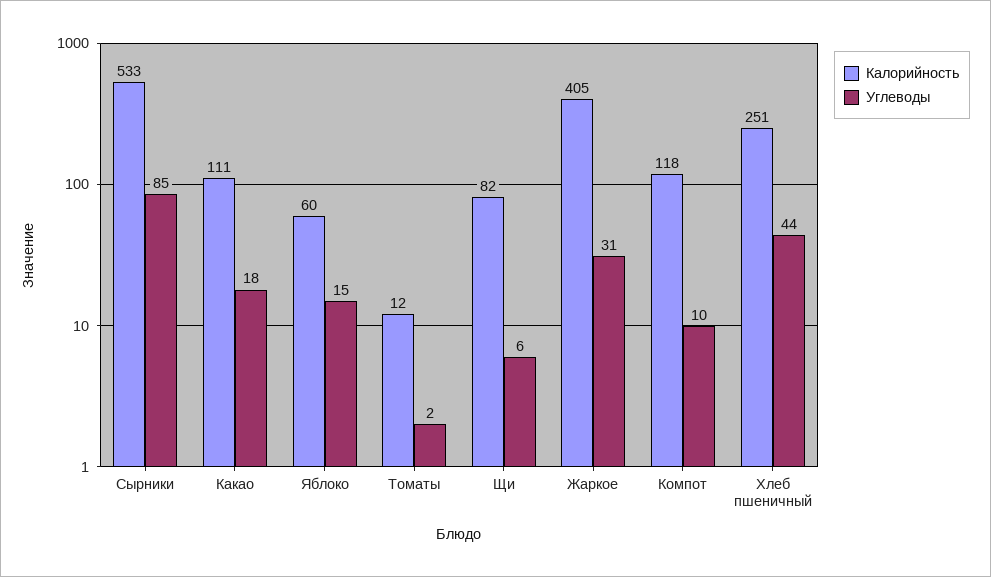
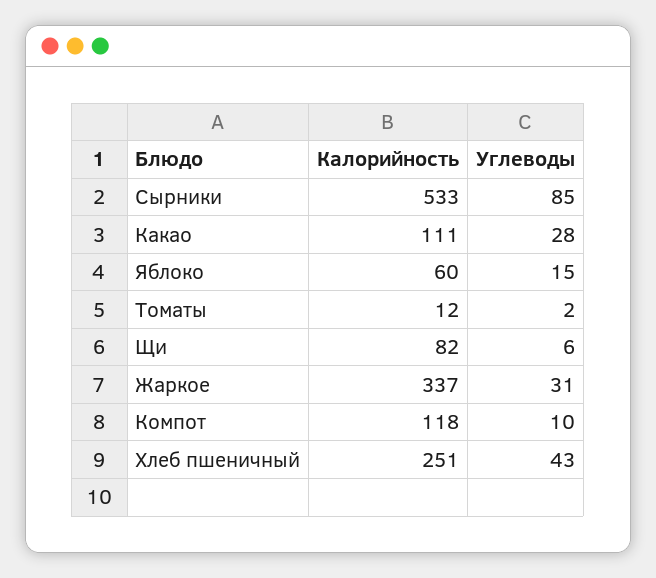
  {
    "Калорийность": {
      "Сырники": 533,
      "Какао": 111,
      "Яблоко": 60,
      "Томаты": 12,
      "Щи": 82,
-     "Жаркое": 405,
+     "Жаркое": 337,
      "Компот": 118,
      "Хлеб пшеничный": 251
    },
    "Углеводы": {
      "Сырники": 85,
-     "Какао": 18,
+     "Какао": 28,
      "Яблоко": 15,
      "Томаты": 2,
      "Щи": 6,
      "Жаркое": 31,
      "Компот": 10,
-     "Хлеб пшеничный": 44
+     "Хлеб пшеничный": 43
    }
  }

